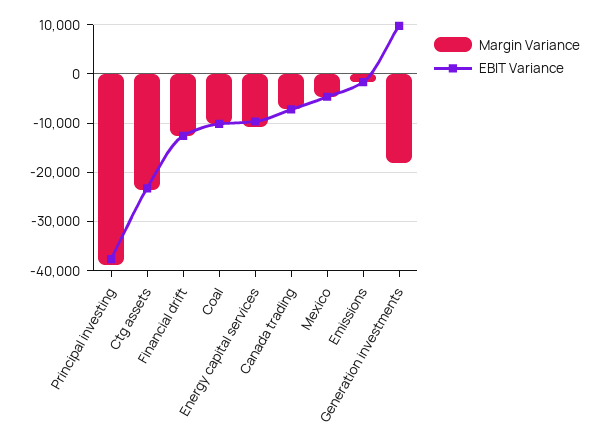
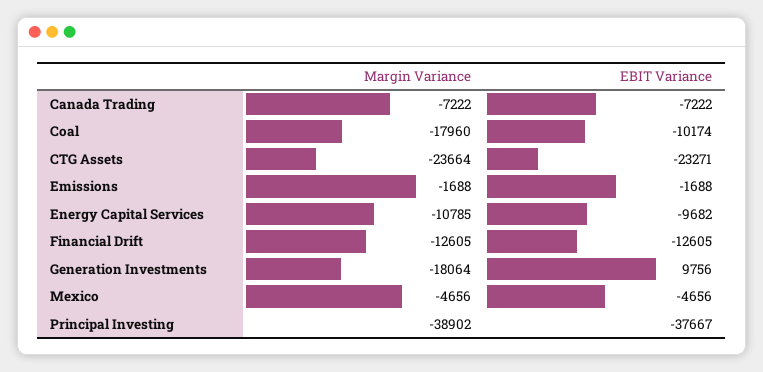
  {
    "Margin Variance": {
      "Principal investing": -38902,
      "Ctg assets": -23664,
      "Financial drift": -12605,
-     "Coal": -10000,
+     "Coal": -17960,
      "Energy capital services": -10785,
      "Canada trading": -7222,
      "Mexico": -4656,
      "Emissions": -1688,
      "Generation investments": -18064
    },
    "EBIT Variance": {
      "Principal investing": -37667,
      "Ctg assets": -23271,
      "Financial drift": -12605,
      "Coal": -10174,
      "Energy capital services": -9682,
      "Canada trading": -7222,
      "Mexico": -4656,
      "Emissions": -1688,
      "Generation investments": 9756
    }
  }

